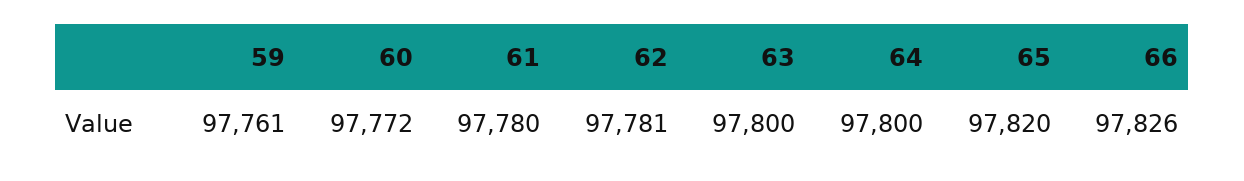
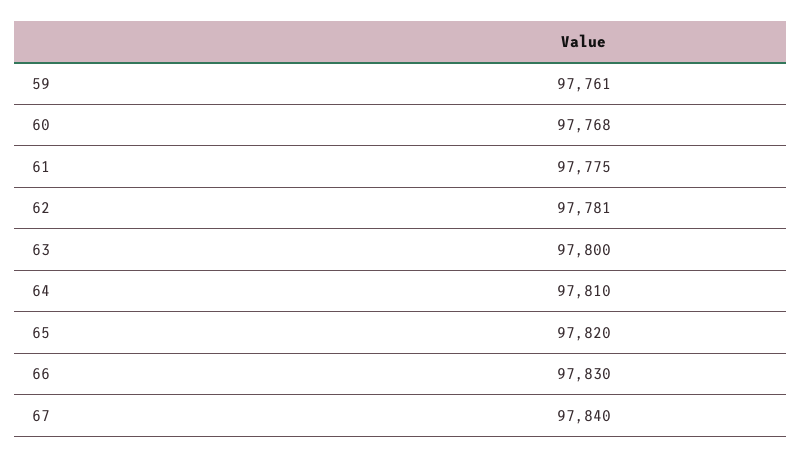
  {
    "59": 97761,
-   "60": 97772,
+   "60": 97768,
-   "61": 97780,
+   "61": 97775,
    "62": 97781,
    "63": 97800,
-   "64": 97800,
+   "64": 97810,
    "65": 97820,
-   "66": 97826
+   "66": 97830,
+   "67": 97840
  }

